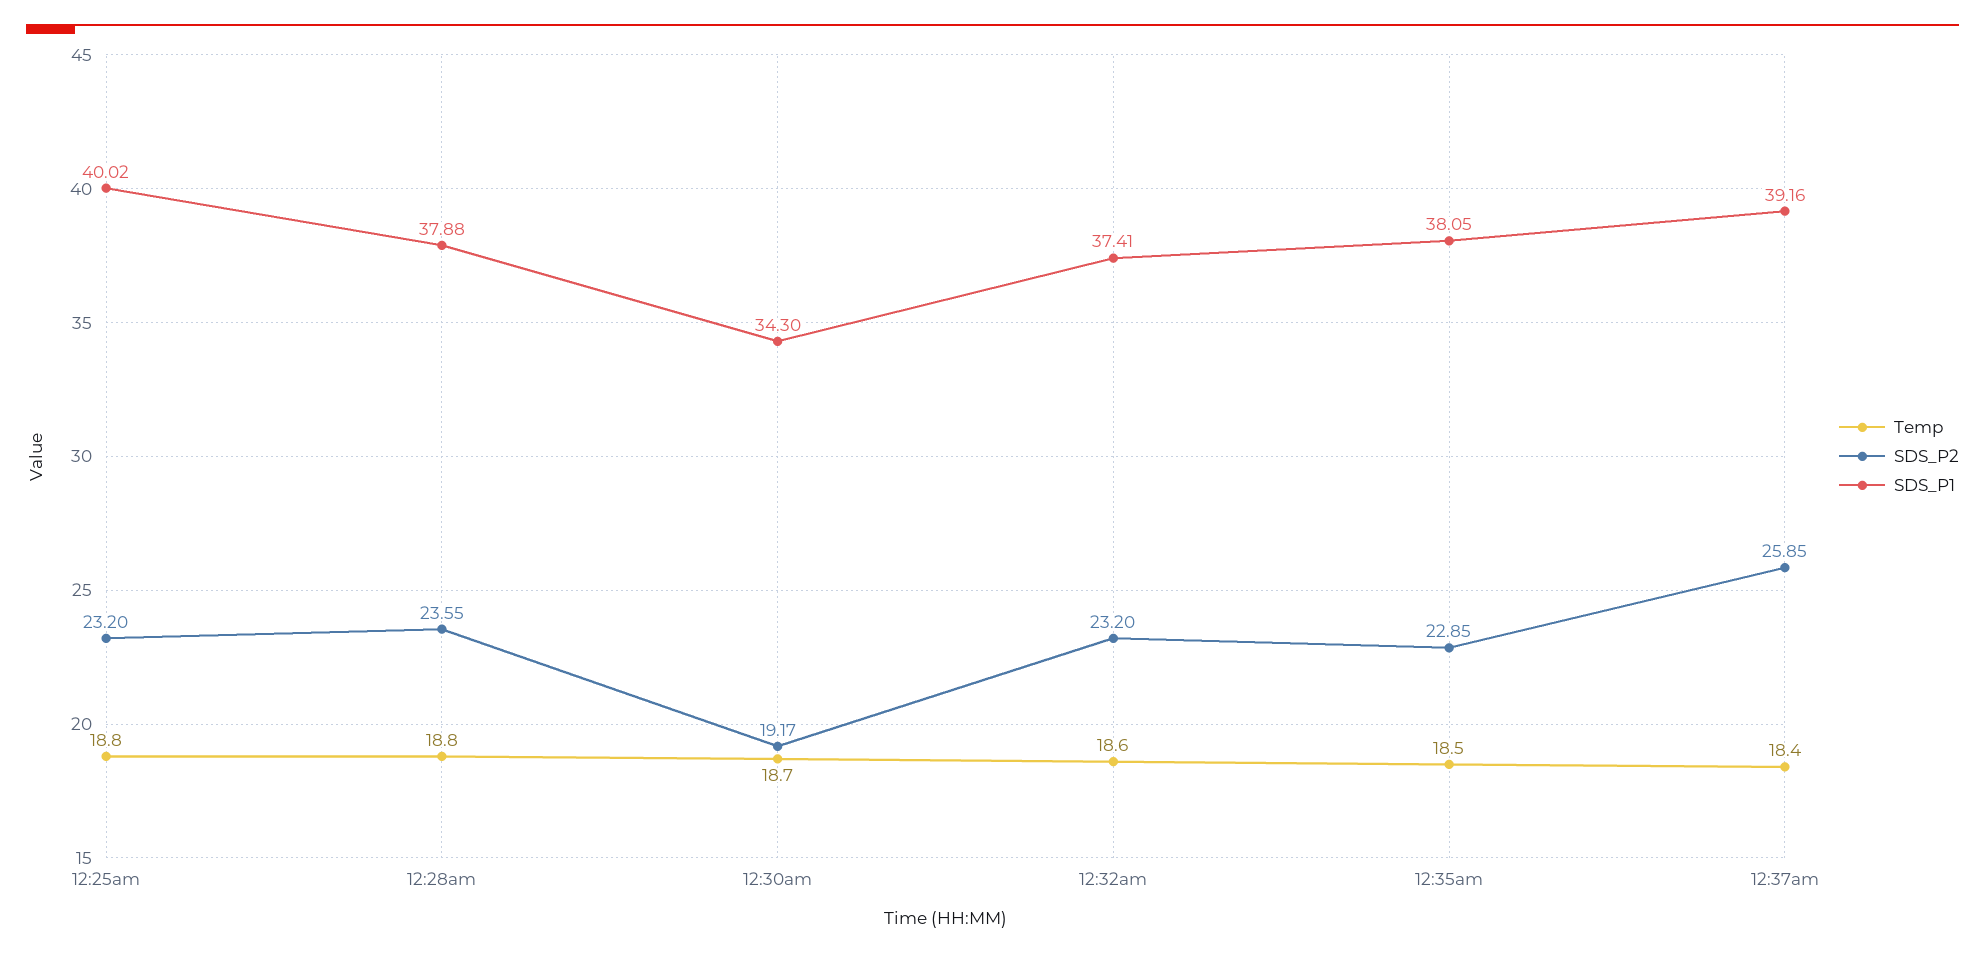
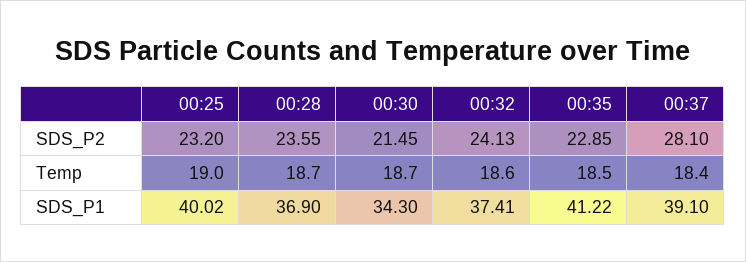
  {
    "Temp": {
-     "12:25am": 18.8,
+     "12:25am": 19,
-     "12:28am": 18.8,
+     "12:28am": 18.7,
      "12:30am": 18.7,
      "12:32am": 18.6,
      "12:35am": 18.5,
      "12:37am": 18.4
    },
    "SDS_P2": {
      "12:25am": 23.2,
      "12:28am": 23.55,
-     "12:30am": 19.17,
+     "12:30am": 21.45,
-     "12:32am": 23.2,
+     "12:32am": 24.13,
      "12:35am": 22.85,
-     "12:37am": 25.85
+     "12:37am": 28.1
    },
    "SDS_P1": {
      "12:25am": 40.02,
-     "12:28am": 37.88,
+     "12:28am": 36.9,
      "12:30am": 34.3,
      "12:32am": 37.41,
-     "12:35am": 38.05,
+     "12:35am": 41.22,
-     "12:37am": 39.16
+     "12:37am": 39.1
    }
  }

